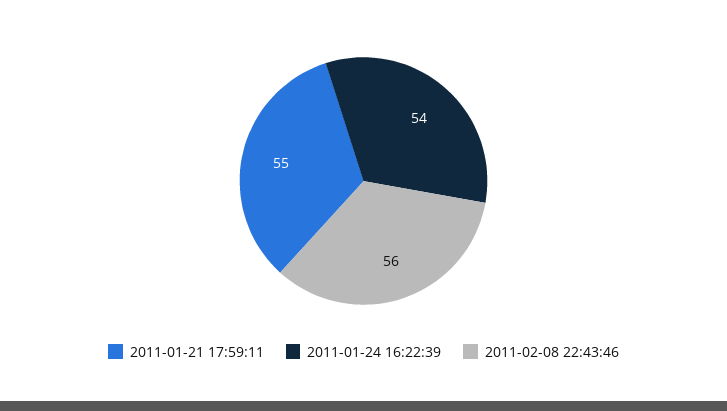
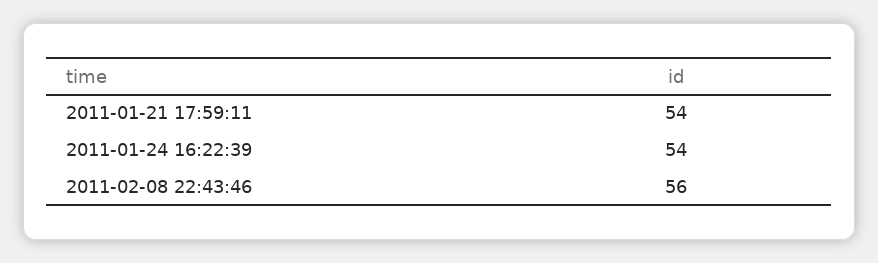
  {
-   "2011-01-21 17:59:11": 55,
+   "2011-01-21 17:59:11": 54,
    "2011-01-24 16:22:39": 54,
    "2011-02-08 22:43:46": 56
  }

